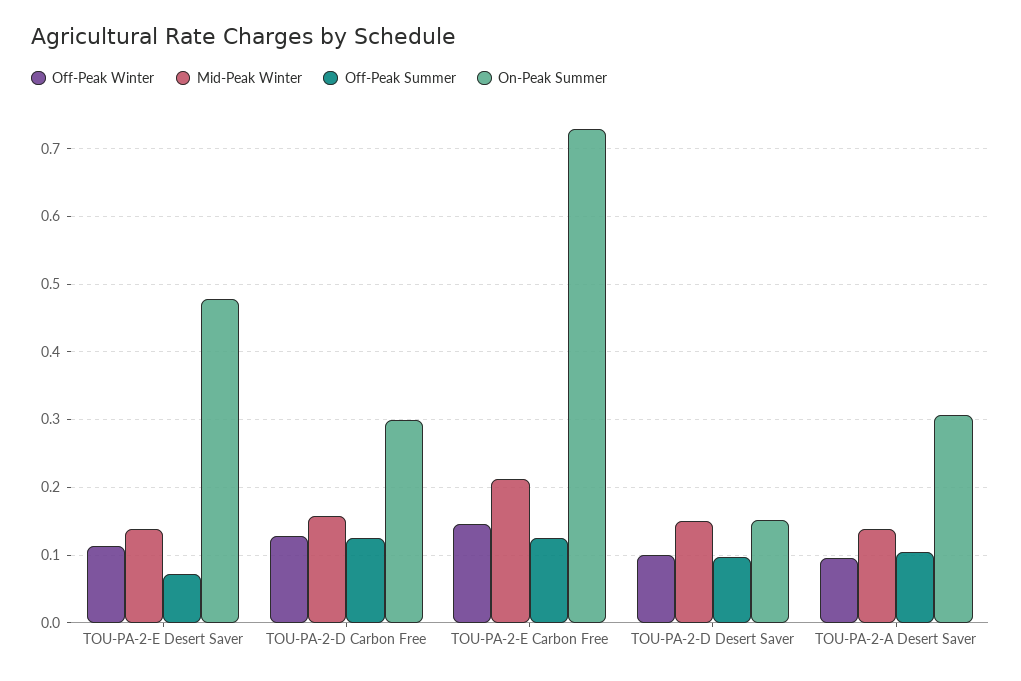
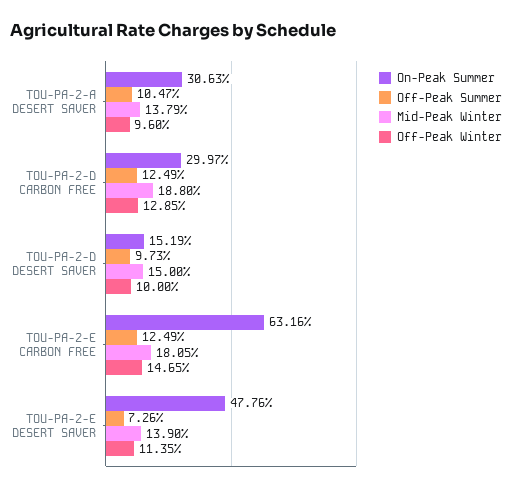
  {
    "Off-Peak Winter": {
      "TOU-PA-2-E Desert Saver": 0.1135,
      "TOU-PA-2-D Carbon Free": 0.1285,
      "TOU-PA-2-E Carbon Free": 0.1465,
      "TOU-PA-2-D Desert Saver": 0.1,
      "TOU-PA-2-A Desert Saver": 0.096
    },
    "Mid-Peak Winter": {
      "TOU-PA-2-E Desert Saver": 0.139,
-     "TOU-PA-2-D Carbon Free": 0.16,
+     "TOU-PA-2-D Carbon Free": 0.188,
-     "TOU-PA-2-E Carbon Free": 0.21,
+     "TOU-PA-2-E Carbon Free": 0.1805,
      "TOU-PA-2-D Desert Saver": 0.15,
      "TOU-PA-2-A Desert Saver": 0.1379
    },
    "Off-Peak Summer": {
      "TOU-PA-2-E Desert Saver": 0.0726,
      "TOU-PA-2-D Carbon Free": 0.1249,
      "TOU-PA-2-E Carbon Free": 0.1249,
      "TOU-PA-2-D Desert Saver": 0.0973,
      "TOU-PA-2-A Desert Saver": 0.1047
    },
    "On-Peak Summer": {
      "TOU-PA-2-E Desert Saver": 0.4776,
      "TOU-PA-2-D Carbon Free": 0.2997,
-     "TOU-PA-2-E Carbon Free": 0.73,
+     "TOU-PA-2-E Carbon Free": 0.6316,
      "TOU-PA-2-D Desert Saver": 0.1519,
      "TOU-PA-2-A Desert Saver": 0.3063
    }
  }

